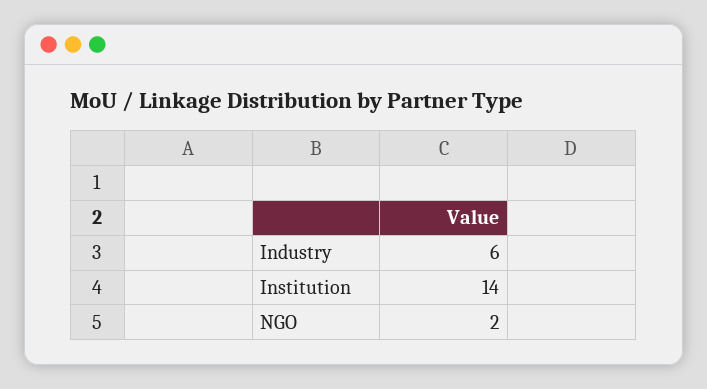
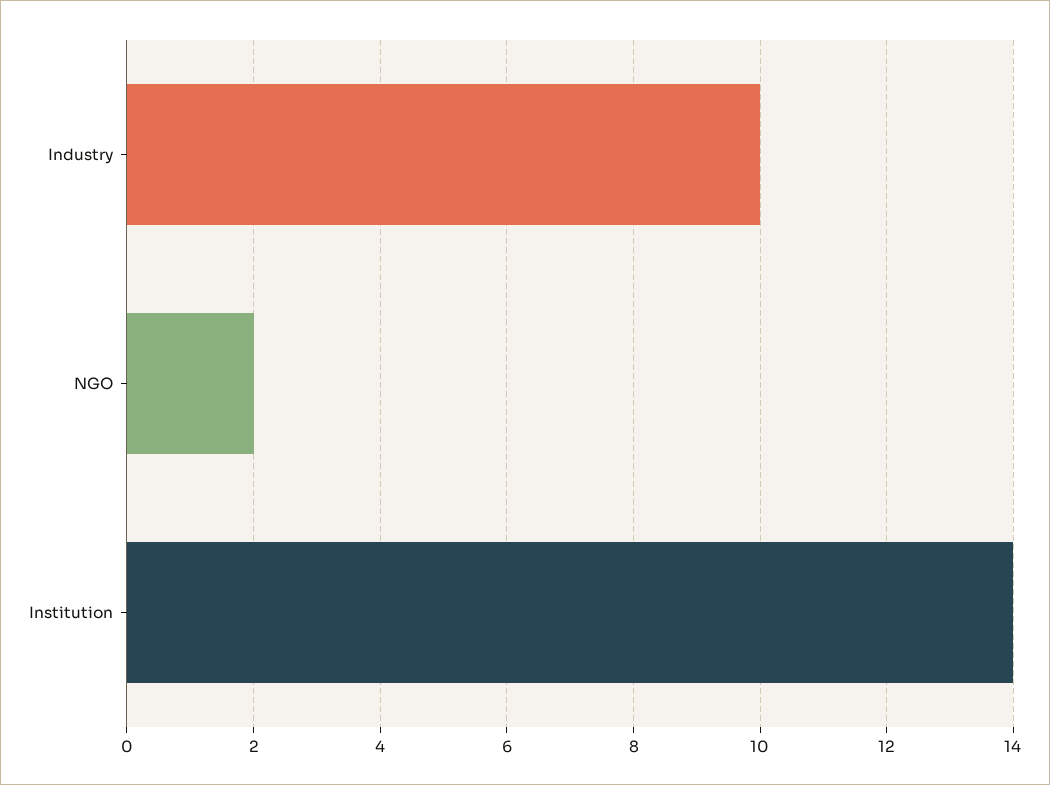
  {
-   "Industry": 6,
+   "Industry": 10,
    "Institution": 14,
    "NGO": 2
  }

